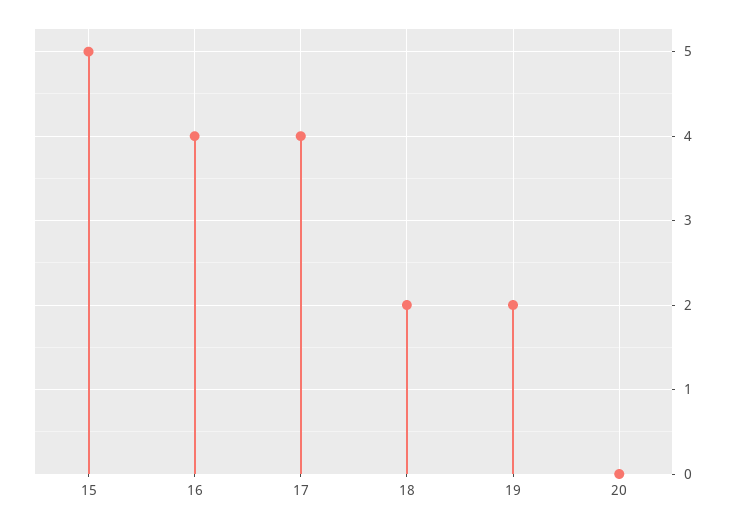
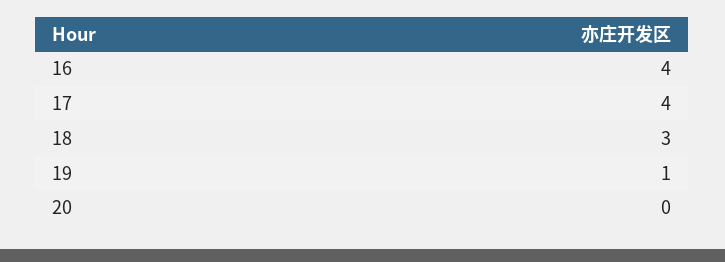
  {
-   "15": 5,
    "16": 4,
    "17": 4,
-   "18": 2,
+   "18": 3,
-   "19": 2,
+   "19": 1,
    "20": 0
  }

